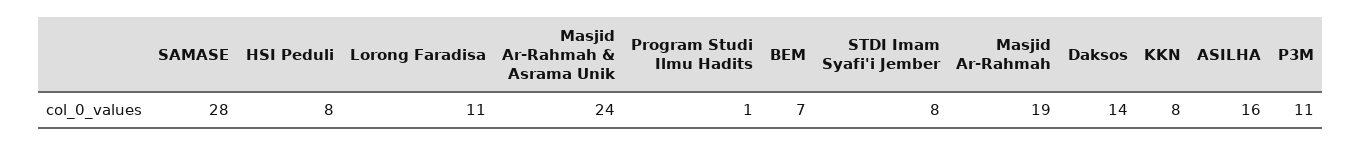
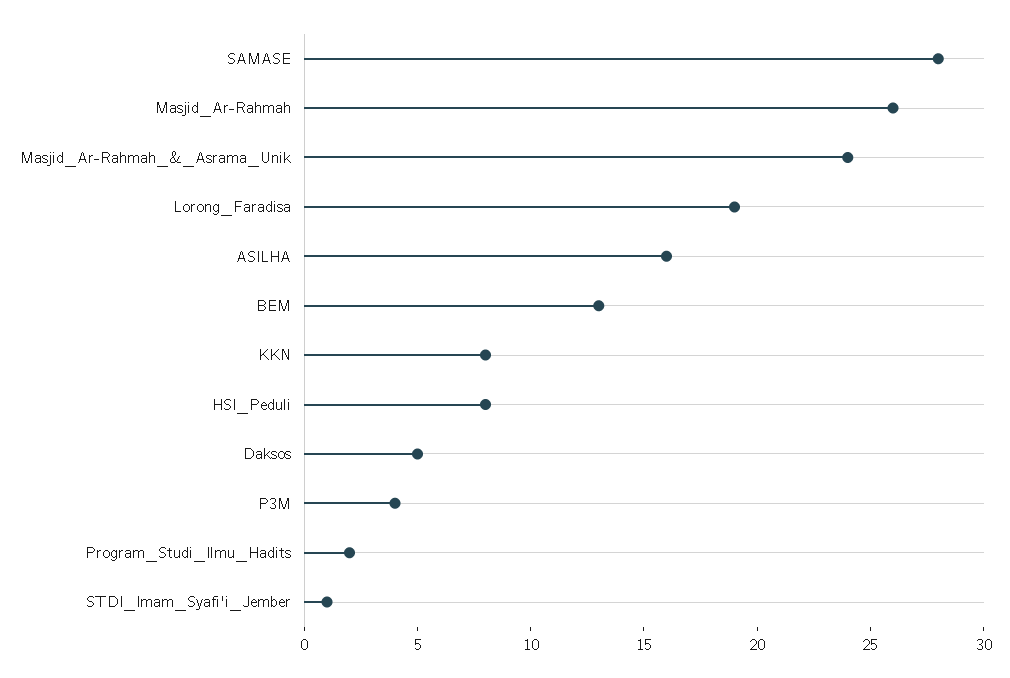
  {
    "SAMASE": 28,
    "HSI Peduli": 8,
-   "Lorong Faradisa": 11,
+   "Lorong Faradisa": 19,
    "Masjid Ar-Rahmah & Asrama Unik": 24,
-   "Program Studi Ilmu Hadits": 1,
+   "Program Studi Ilmu Hadits": 2,
-   "BEM": 7,
+   "BEM": 13,
-   "STDI Imam Syafi'i Jember": 8,
+   "STDI Imam Syafi'i Jember": 1,
-   "Masjid Ar-Rahmah": 19,
+   "Masjid Ar-Rahmah": 26,
-   "Daksos": 14,
+   "Daksos": 5,
    "KKN": 8,
    "ASILHA": 16,
-   "P3M": 11
+   "P3M": 4
  }

